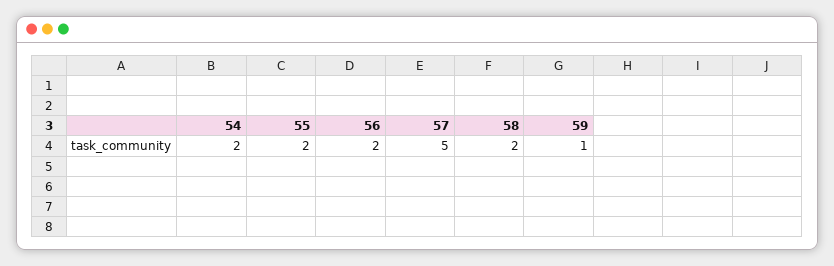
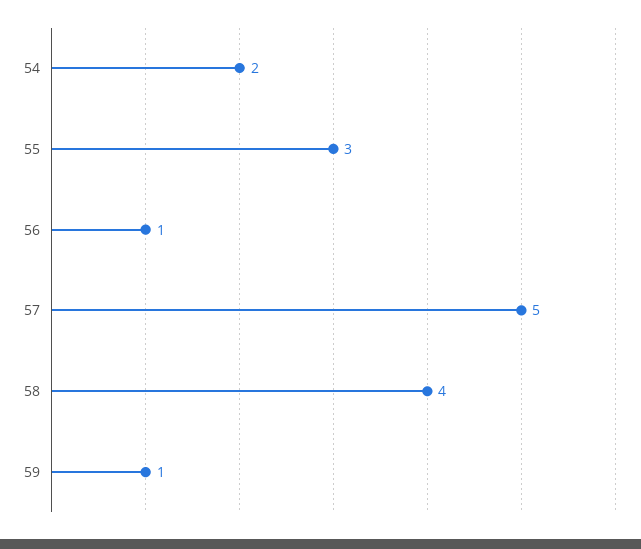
  {
    "54": 2,
-   "55": 2,
+   "55": 3,
-   "56": 2,
+   "56": 1,
    "57": 5,
-   "58": 2,
+   "58": 4,
    "59": 1
  }

